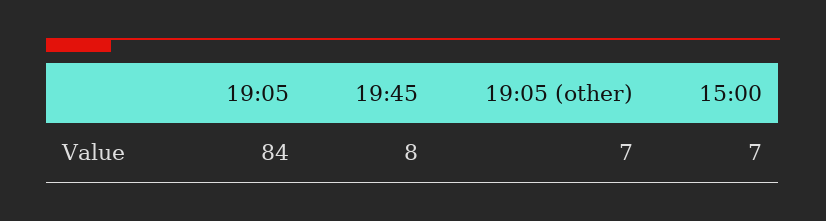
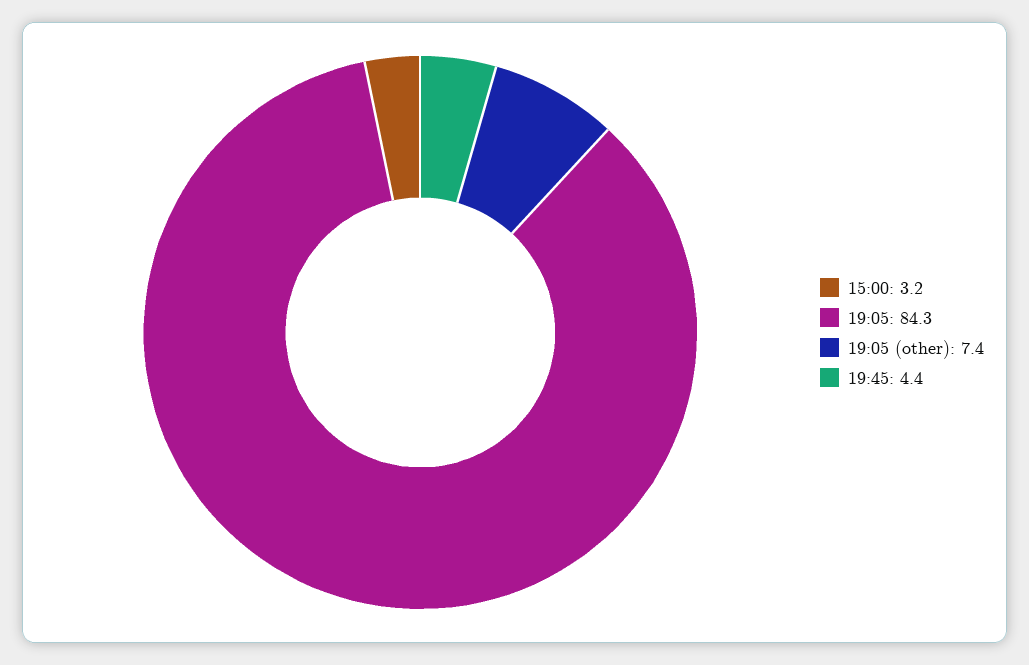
  {
    "19:05": 84.3,
-   "19:45": 8,
+   "19:45": 4.4,
    "19:05 (other)": 7.4,
-   "15:00": 7
+   "15:00": 3.2
  }

